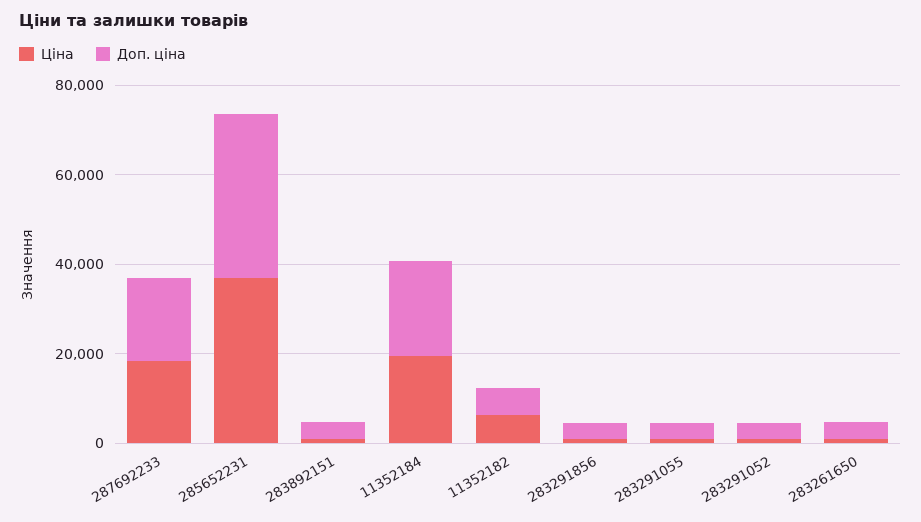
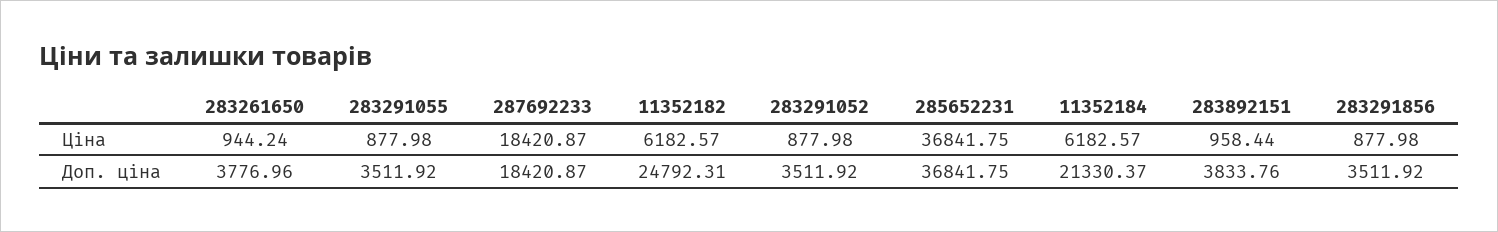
  {
    "Ціна": {
      "287692233": 18420.87,
      "285652231": 36841.75,
      "283892151": 958.44,
-     "11352184": 20000,
+     "11352184": 6182.57,
      "11352182": 6182.57,
      "283291856": 877.98,
      "283291055": 877.98,
      "283291052": 877.98,
      "283261650": 944.24
    },
    "Доп. ціна": {
      "287692233": 18420.87,
      "285652231": 36841.75,
      "283892151": 3833.76,
      "11352184": 21330.37,
-     "11352182": 5000,
+     "11352182": 24792.31,
      "283291856": 3511.92,
      "283291055": 3511.92,
      "283291052": 3511.92,
      "283261650": 3776.96
    }
  }

